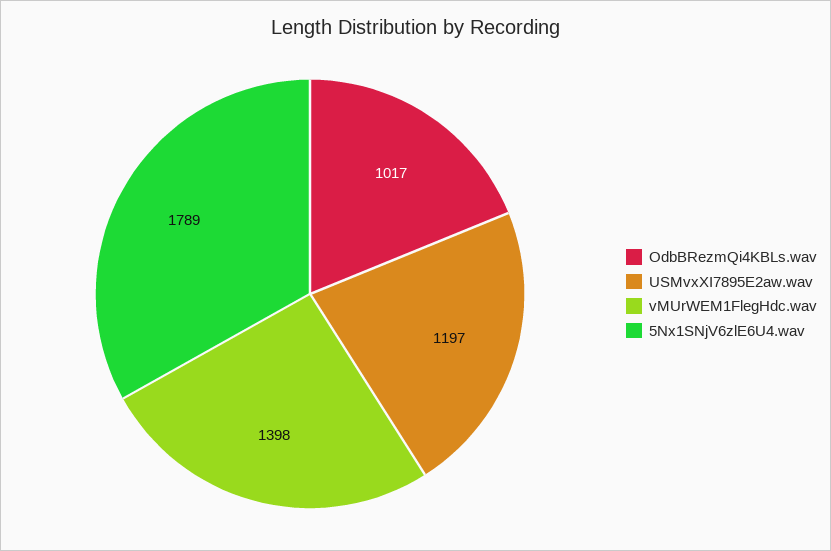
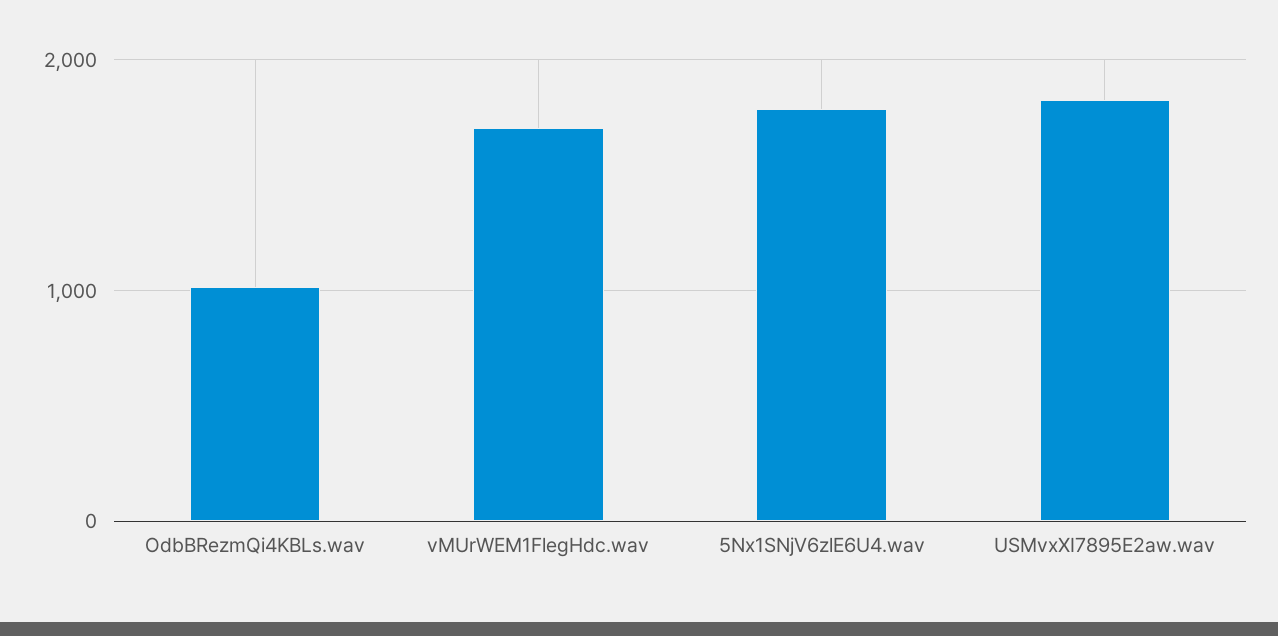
  {
    "OdbBRezmQi4KBLs.wav": 1017,
-   "USMvxXI7895E2aw.wav": 1197,
+   "USMvxXI7895E2aw.wav": 1800,
-   "vMUrWEM1FlegHdc.wav": 1398,
+   "vMUrWEM1FlegHdc.wav": 1700,
    "5Nx1SNjV6zlE6U4.wav": 1789
  }

